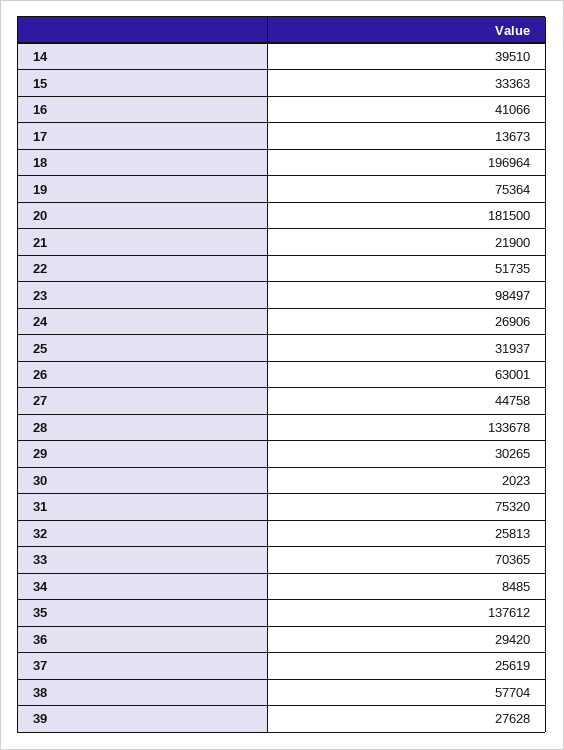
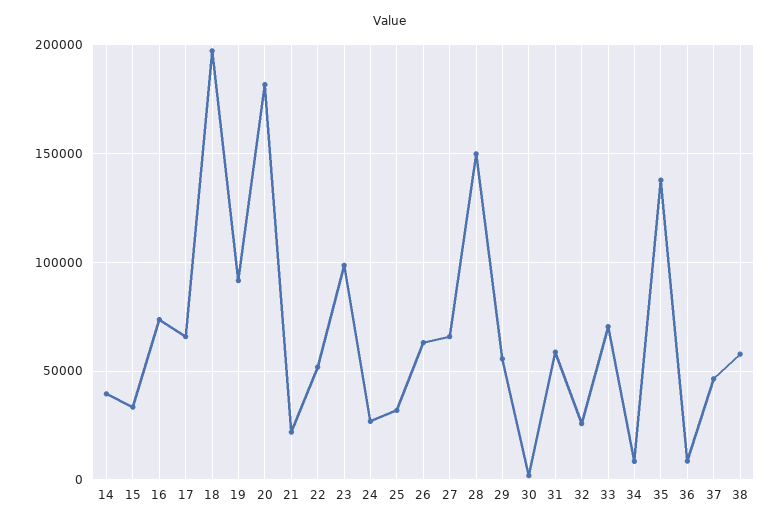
  {
    "14": 39510,
    "15": 33363,
-   "16": 41066,
+   "16": 75000,
-   "17": 13673,
+   "17": 65000,
    "18": 196964,
-   "19": 75364,
+   "19": 90000,
    "20": 181500,
    "21": 21900,
    "22": 51735,
    "23": 98497,
    "24": 26906,
    "25": 31937,
    "26": 63001,
-   "27": 44758,
+   "27": 65000,
-   "28": 133678,
+   "28": 150000,
-   "29": 30265,
+   "29": 55000,
    "30": 2023,
-   "31": 75320,
+   "31": 60000,
    "32": 25813,
    "33": 70365,
    "34": 8485,
    "35": 137612,
-   "36": 29420,
+   "36": 10000,
-   "37": 25619,
+   "37": 45000,
-   "38": 57704,
+   "38": 57704
-   "39": 27628
  }

